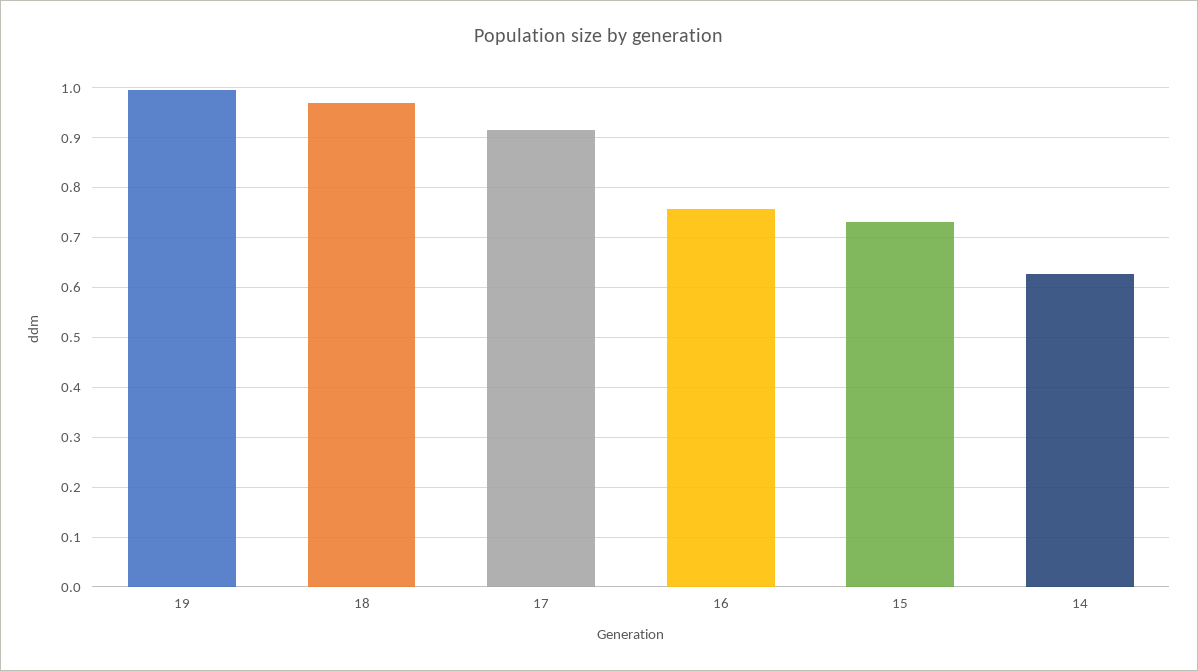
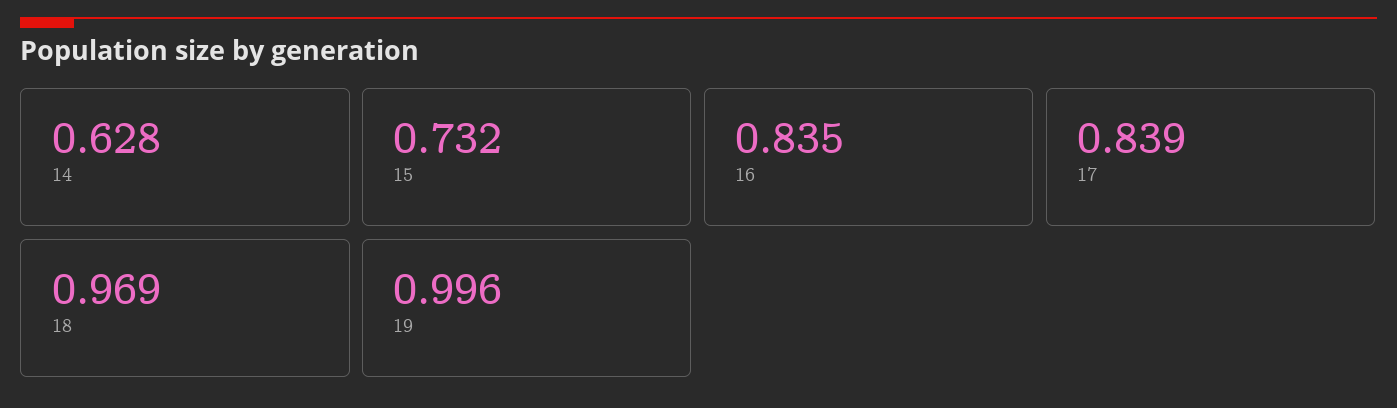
  {
    "19": 0.996,
    "18": 0.969,
-   "17": 0.92,
+   "17": 0.839,
-   "16": 0.76,
+   "16": 0.835,
    "15": 0.732,
    "14": 0.628
  }

